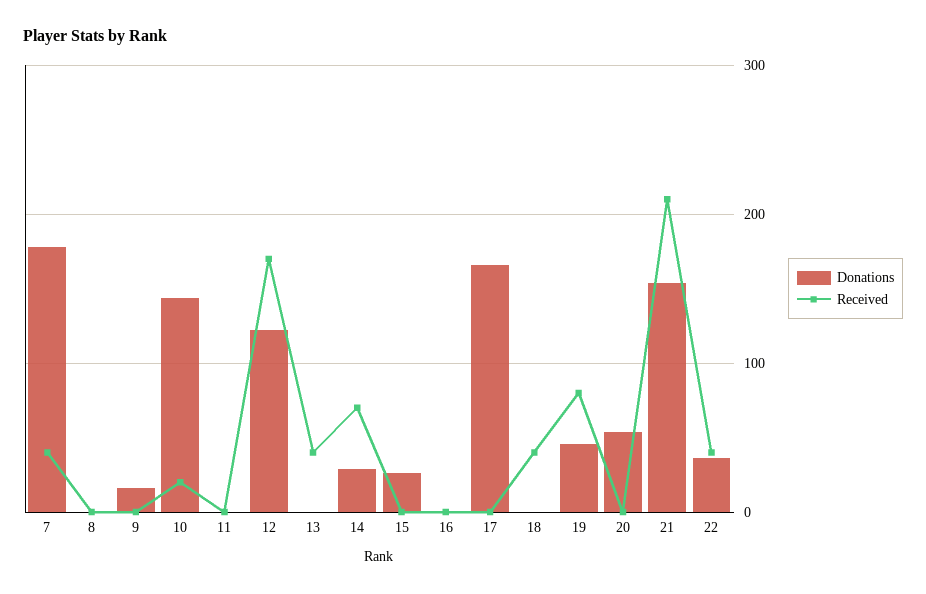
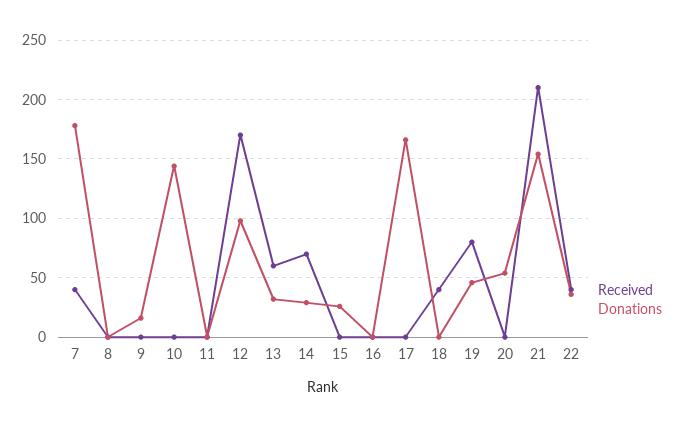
  {
    "Donations": {
      "7": 180,
      "8": 0,
      "9": 20,
      "10": 140,
      "11": 0,
-     "12": 120,
+     "12": 100,
-     "13": 0,
+     "13": 30,
      "14": 30,
      "15": 30,
      "16": 0,
      "17": 170,
      "18": 0,
      "19": 50,
      "20": 50,
      "21": 150,
      "22": 40
    },
    "Received": {
      "7": 40,
      "8": 0,
      "9": 0,
-     "10": 20,
+     "10": 0,
      "11": 0,
      "12": 170,
-     "13": 40,
+     "13": 60,
      "14": 70,
      "15": 0,
      "16": 0,
      "17": 0,
      "18": 40,
      "19": 80,
      "20": 0,
      "21": 210,
      "22": 40
    }
  }

